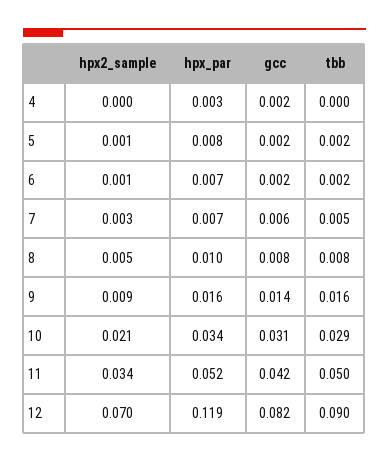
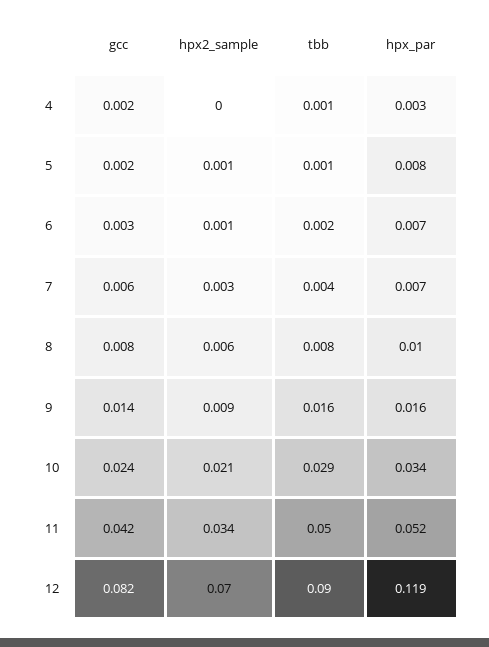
  {
    "hpx2_sample": {
      "4": 0,
      "5": 0.001,
      "6": 0.001,
      "7": 0.003,
-     "8": 0.005,
+     "8": 0.006,
      "9": 0.009,
      "10": 0.021,
      "11": 0.034,
      "12": 0.07
    },
    "hpx_par": {
      "4": 0.003,
      "5": 0.008,
      "6": 0.007,
      "7": 0.007,
      "8": 0.01,
      "9": 0.016,
      "10": 0.034,
      "11": 0.052,
      "12": 0.119
    },
    "gcc": {
      "4": 0.002,
      "5": 0.002,
-     "6": 0.002,
+     "6": 0.003,
      "7": 0.006,
      "8": 0.008,
      "9": 0.014,
-     "10": 0.031,
+     "10": 0.024,
      "11": 0.042,
      "12": 0.082
    },
    "tbb": {
-     "4": 0,
+     "4": 0.001,
-     "5": 0.002,
+     "5": 0.001,
      "6": 0.002,
-     "7": 0.005,
+     "7": 0.004,
      "8": 0.008,
      "9": 0.016,
      "10": 0.029,
      "11": 0.05,
      "12": 0.09
    }
  }

